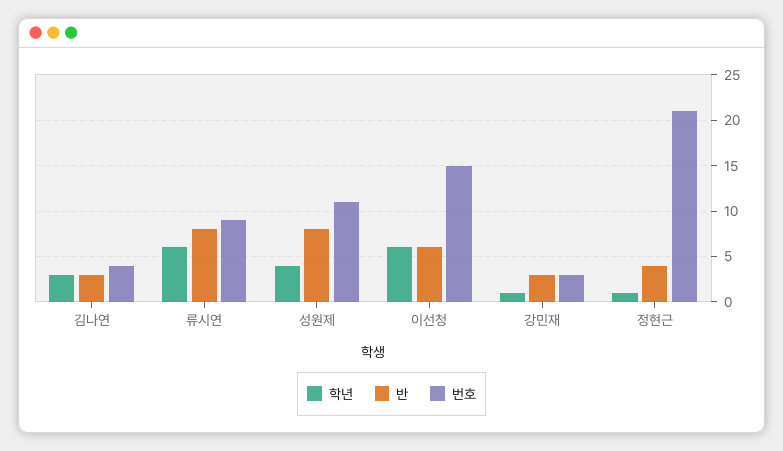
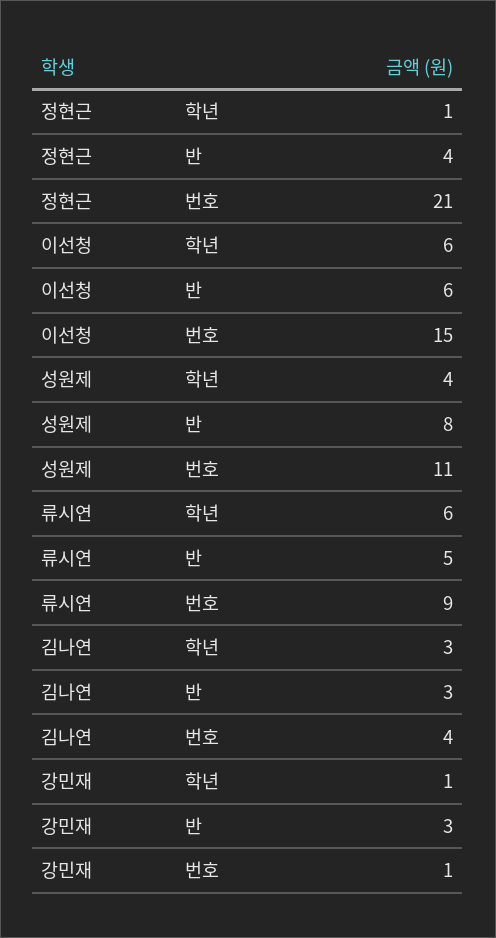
  {
    "학년": {
      "김나연": 3,
      "류시연": 6,
      "성원제": 4,
      "이선청": 6,
      "강민재": 1,
      "정현근": 1
    },
    "반": {
      "김나연": 3,
-     "류시연": 8,
+     "류시연": 5,
      "성원제": 8,
      "이선청": 6,
      "강민재": 3,
      "정현근": 4
    },
    "번호": {
      "김나연": 4,
      "류시연": 9,
      "성원제": 11,
      "이선청": 15,
-     "강민재": 3,
+     "강민재": 1,
      "정현근": 21
    }
  }

